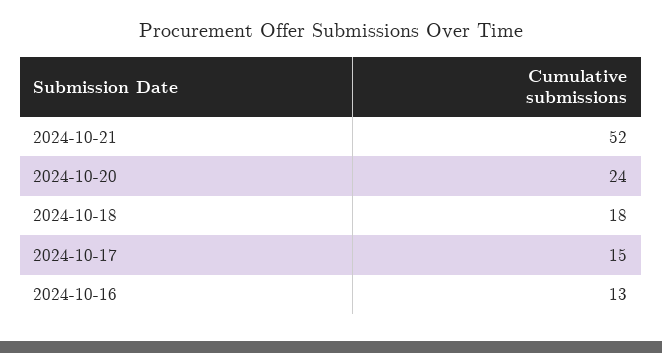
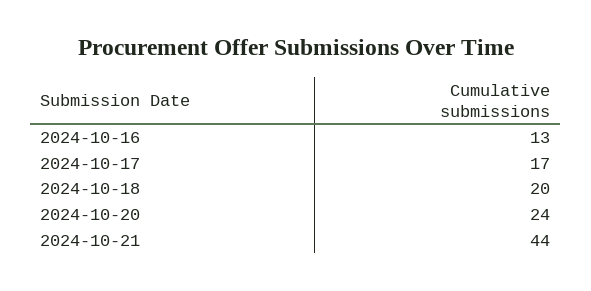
  {
-   "2024-10-21": 52,
+   "2024-10-21": 44,
    "2024-10-20": 24,
-   "2024-10-18": 18,
+   "2024-10-18": 20,
-   "2024-10-17": 15,
+   "2024-10-17": 17,
    "2024-10-16": 13
  }

